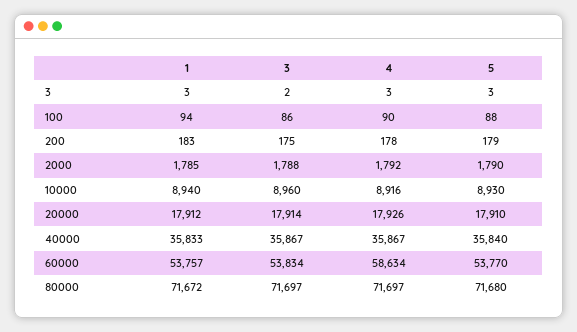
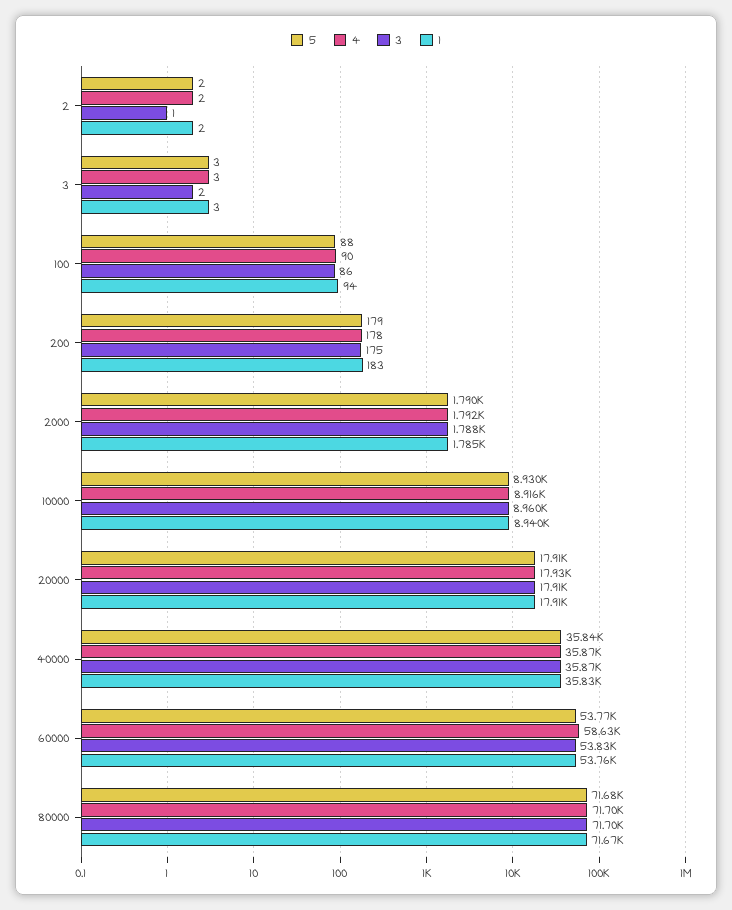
  {
    "1": {
      "3": 3,
      "100": 94,
      "200": 183,
      "2000": 1785,
      "10000": 8940,
      "20000": 17912,
      "40000": 35833,
      "60000": 53757,
-     "80000": 71672
+     "80000": 71672,
+     "2": 2
    },
    "3": {
      "3": 2,
      "100": 86,
      "200": 175,
      "2000": 1788,
      "10000": 8960,
      "20000": 17914,
      "40000": 35867,
      "60000": 53834,
-     "80000": 71697
+     "80000": 71697,
+     "2": 1
    },
    "4": {
      "3": 3,
      "100": 90,
      "200": 178,
      "2000": 1792,
      "10000": 8916,
      "20000": 17926,
      "40000": 35867,
      "60000": 58634,
-     "80000": 71697
+     "80000": 71697,
+     "2": 2
    },
    "5": {
      "3": 3,
      "100": 88,
      "200": 179,
      "2000": 1790,
      "10000": 8930,
      "20000": 17910,
      "40000": 35840,
      "60000": 53770,
-     "80000": 71680
+     "80000": 71680,
+     "2": 2
    }
  }

